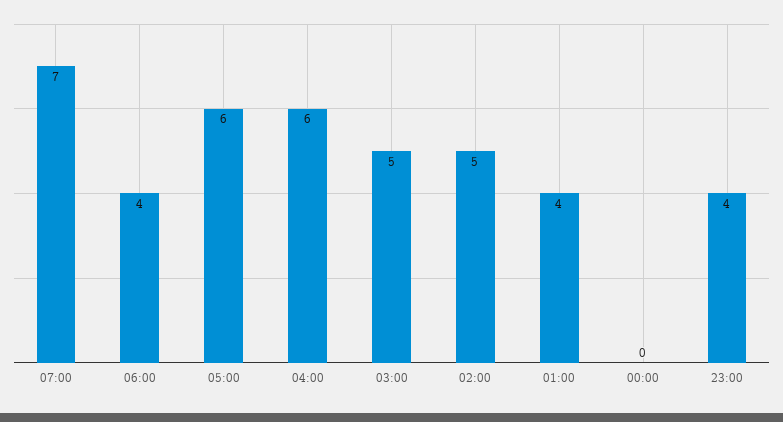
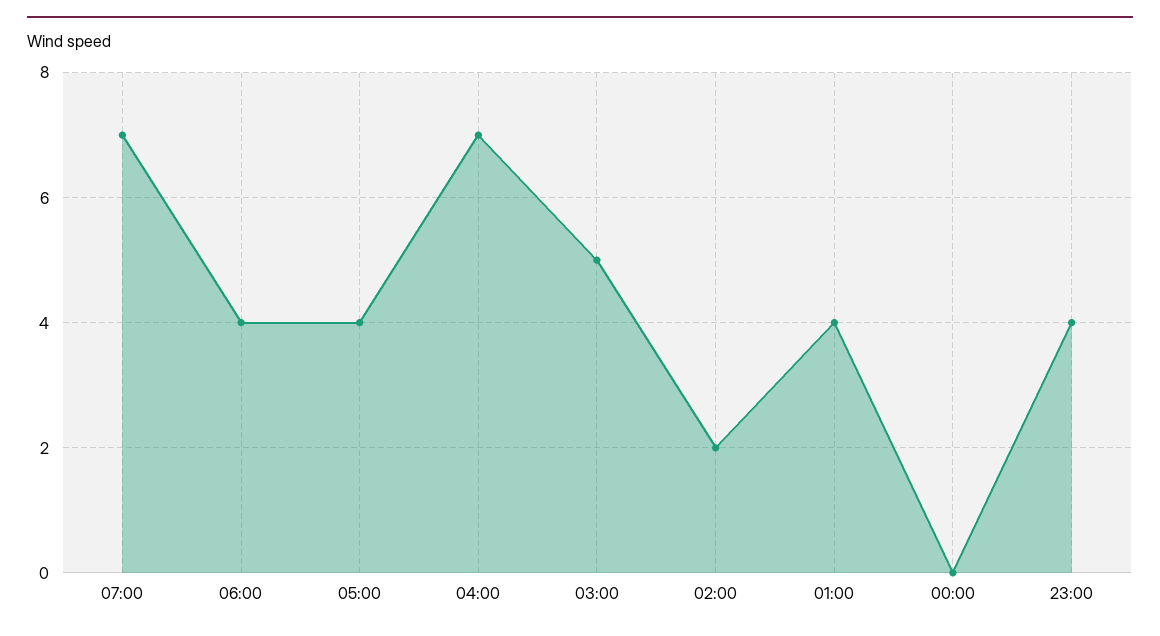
  {
    "07:00": 7,
    "06:00": 4,
-   "05:00": 6,
+   "05:00": 4,
-   "04:00": 6,
+   "04:00": 7,
    "03:00": 5,
-   "02:00": 5,
+   "02:00": 2,
    "01:00": 4,
    "00:00": 0,
    "23:00": 4
  }

